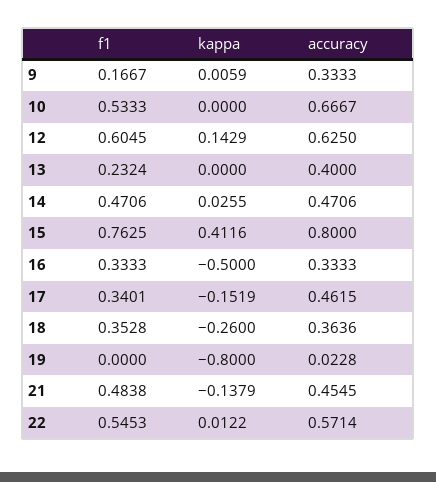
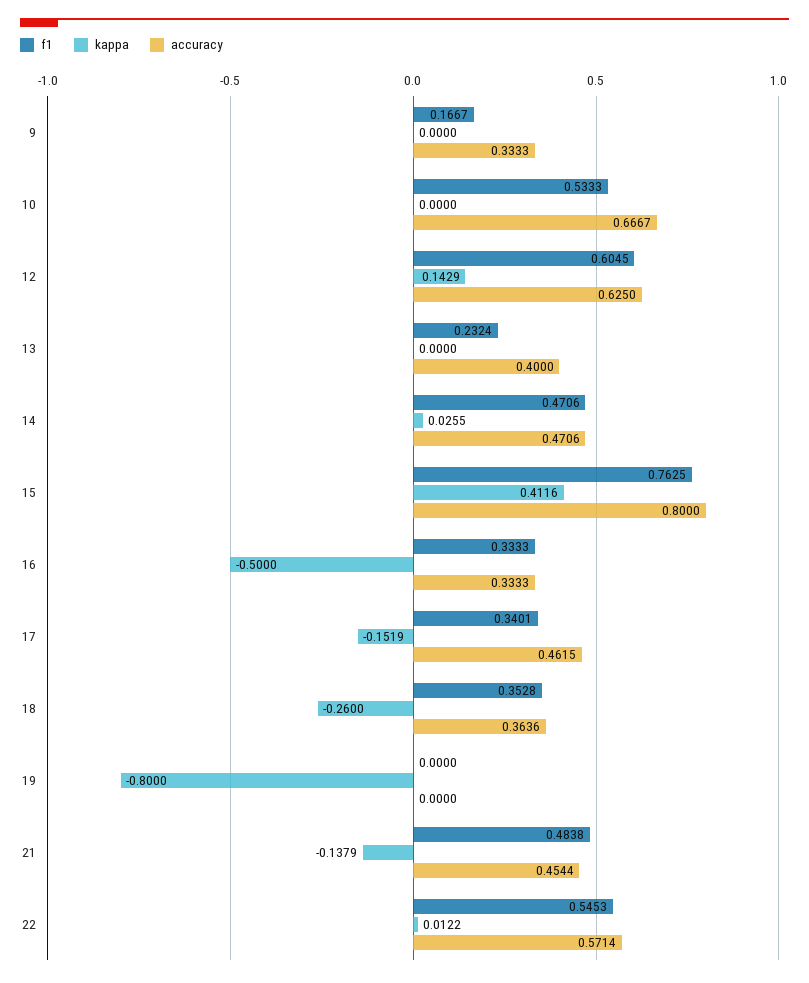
  {
    "f1": {
      "9": 0.1667,
      "10": 0.5333,
      "12": 0.6045,
      "13": 0.2324,
      "14": 0.4706,
      "15": 0.7625,
      "16": 0.3333,
      "17": 0.3401,
      "18": 0.3528,
      "19": 0,
      "21": 0.4838,
      "22": 0.5453
    },
    "kappa": {
-     "9": 0.0059,
+     "9": 0,
      "10": 0,
      "12": 0.1429,
      "13": 0,
      "14": 0.0255,
      "15": 0.4116,
      "16": -0.5,
      "17": -0.1519,
      "18": -0.26,
      "19": -0.8,
      "21": -0.1379,
      "22": 0.0122
    },
    "accuracy": {
      "9": 0.3333,
      "10": 0.6667,
      "12": 0.625,
      "13": 0.4,
      "14": 0.4706,
      "15": 0.8,
      "16": 0.3333,
      "17": 0.4615,
      "18": 0.3636,
-     "19": 0.0228,
+     "19": 0,
-     "21": 0.4545,
+     "21": 0.4544,
      "22": 0.5714
    }
  }

